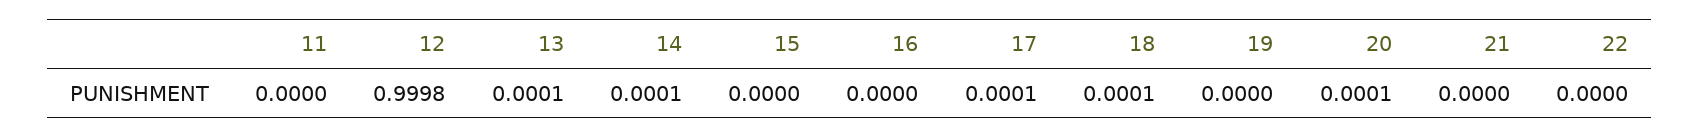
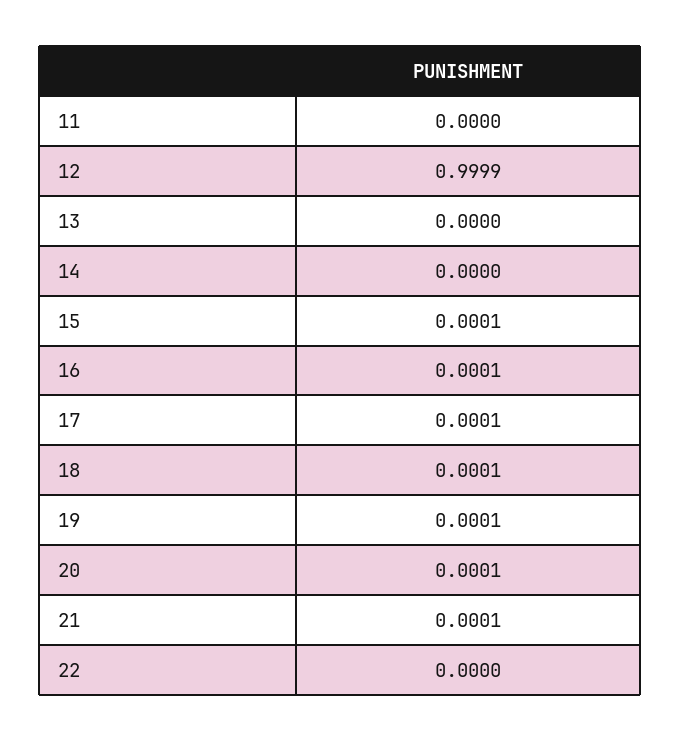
  {
    "11": 0,
-   "12": 0.9998,
+   "12": 0.9999,
-   "13": 0.0001,
+   "13": 0,
-   "14": 0.0001,
+   "14": 0,
-   "15": 0,
+   "15": 0.0001,
-   "16": 0,
+   "16": 0.0001,
    "17": 0.0001,
    "18": 0.0001,
-   "19": 0,
+   "19": 0.0001,
    "20": 0.0001,
-   "21": 0,
+   "21": 0.0001,
    "22": 0
  }

